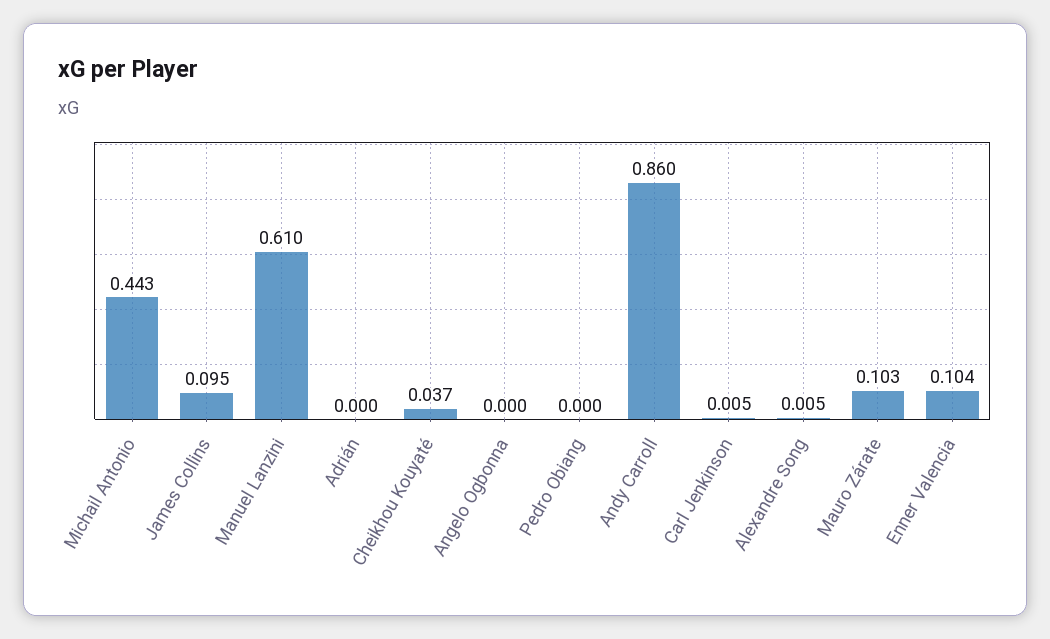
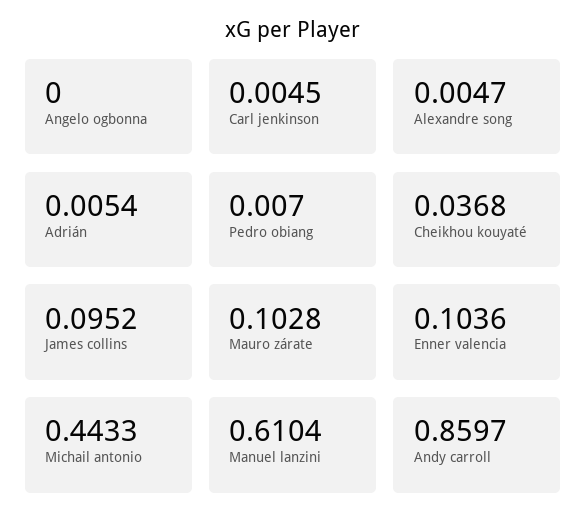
  {
    "Michail Antonio": 0.4433,
    "James Collins": 0.0952,
    "Manuel Lanzini": 0.6104,
-   "Adrián": 0,
+   "Adrián": 0.0054,
    "Cheikhou Kouyaté": 0.0368,
    "Angelo Ogbonna": 0,
-   "Pedro Obiang": 0,
+   "Pedro Obiang": 0.007,
    "Andy Carroll": 0.8597,
    "Carl Jenkinson": 0.0045,
    "Alexandre Song": 0.0047,
    "Mauro Zárate": 0.1028,
    "Enner Valencia": 0.1036
  }

